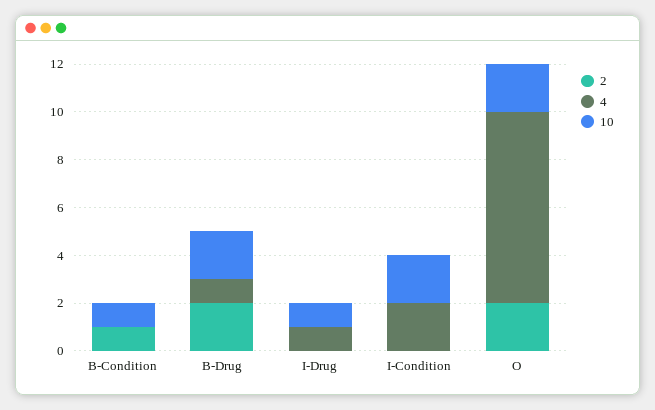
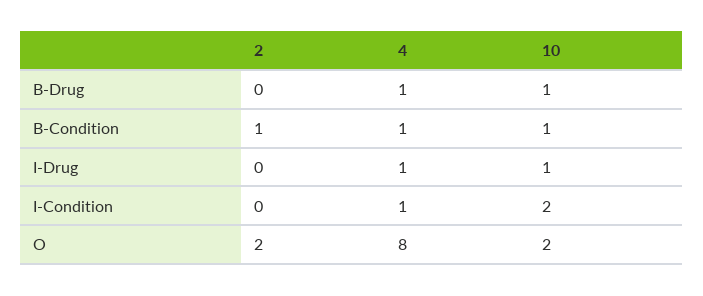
  {
    "2": {
      "B-Condition": 1,
-     "B-Drug": 2,
+     "B-Drug": 0,
      "I-Drug": 0,
      "I-Condition": 0,
      "O": 2
    },
    "4": {
-     "B-Condition": 0,
+     "B-Condition": 1,
      "B-Drug": 1,
      "I-Drug": 1,
-     "I-Condition": 2,
+     "I-Condition": 1,
      "O": 8
    },
    "10": {
      "B-Condition": 1,
-     "B-Drug": 2,
+     "B-Drug": 1,
      "I-Drug": 1,
      "I-Condition": 2,
      "O": 2
    }
  }

